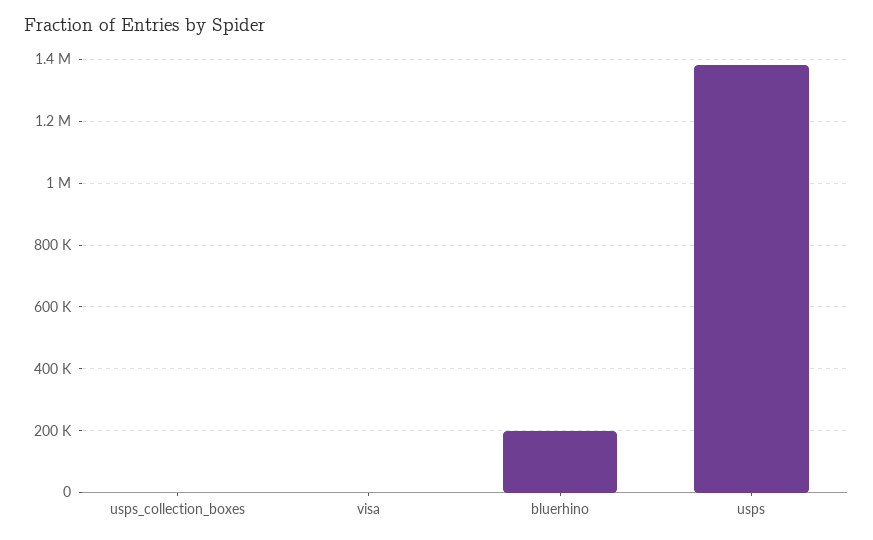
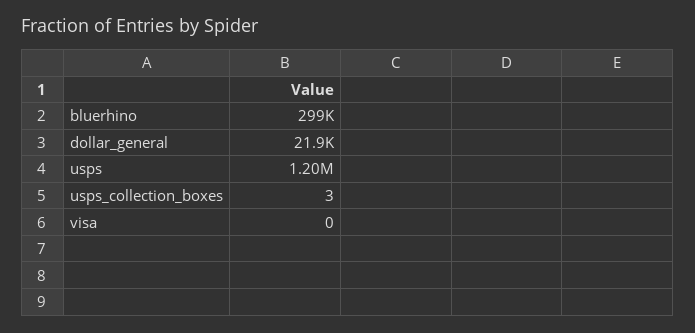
  {
    "usps_collection_boxes": 3,
    "visa": 0,
-   "bluerhino": 200000,
+   "bluerhino": 299000,
-   "usps": 1380000
+   "usps": 1200000,
+   "dollar_general": 21900
  }

